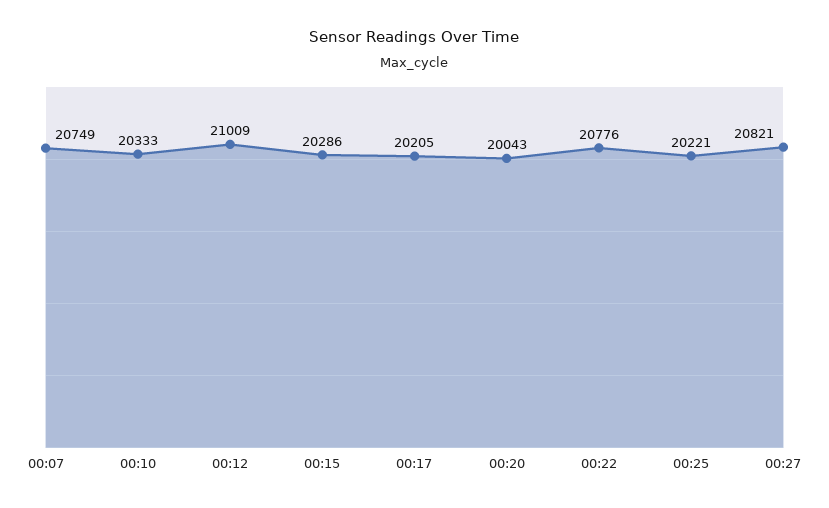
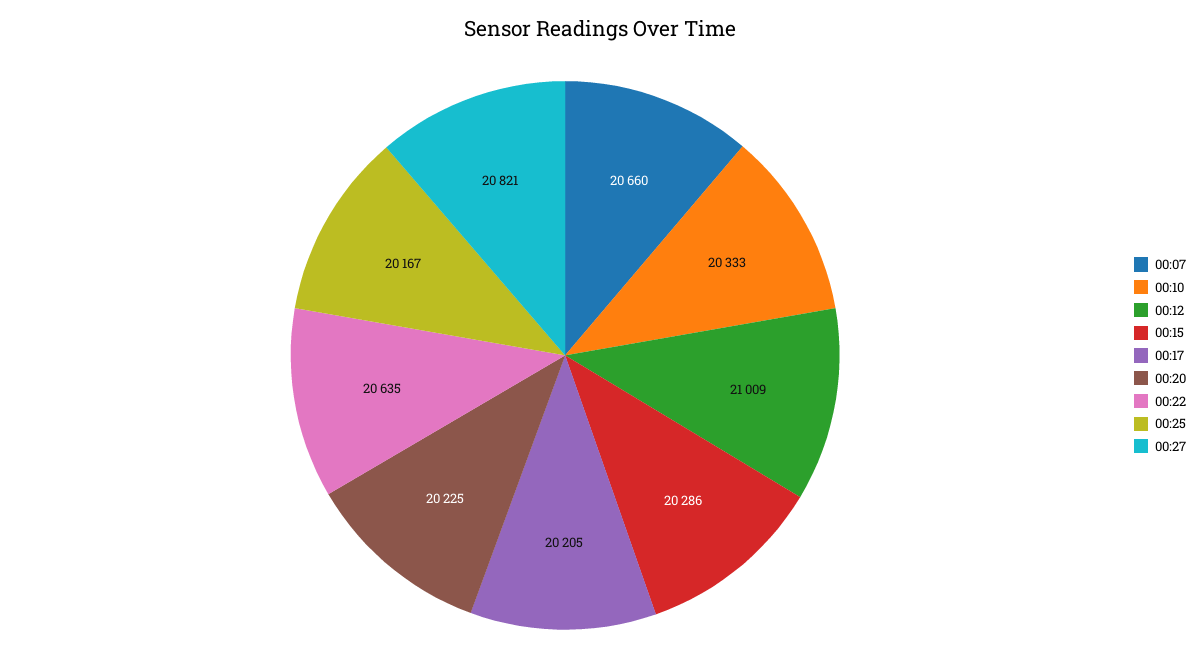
  {
-   "00:07": 20749,
+   "00:07": 20660,
    "00:10": 20333,
    "00:12": 21009,
    "00:15": 20286,
    "00:17": 20205,
-   "00:20": 20043,
+   "00:20": 20225,
-   "00:22": 20776,
+   "00:22": 20635,
-   "00:25": 20221,
+   "00:25": 20167,
    "00:27": 20821
  }

